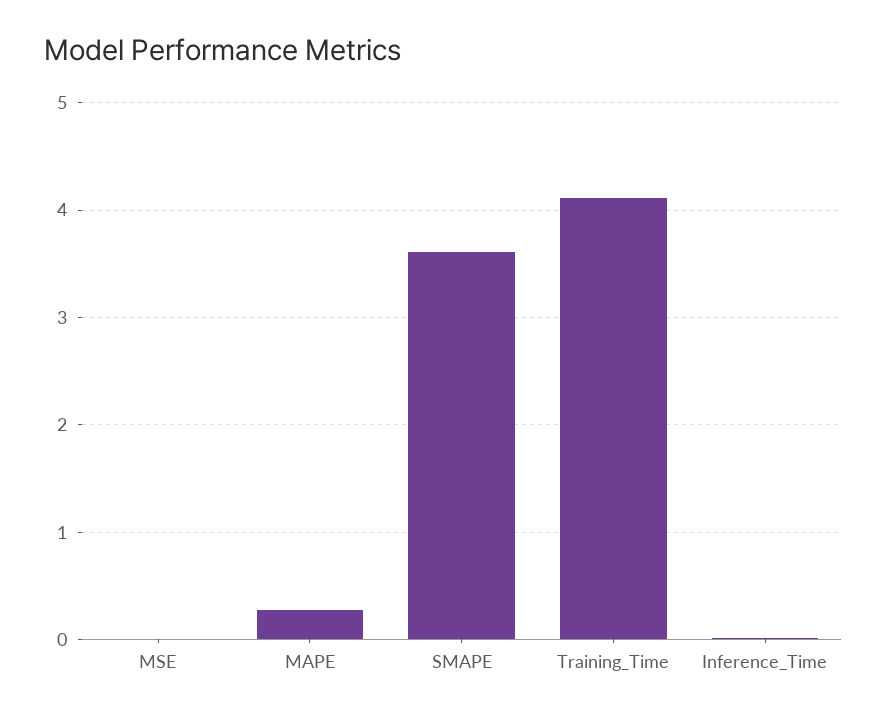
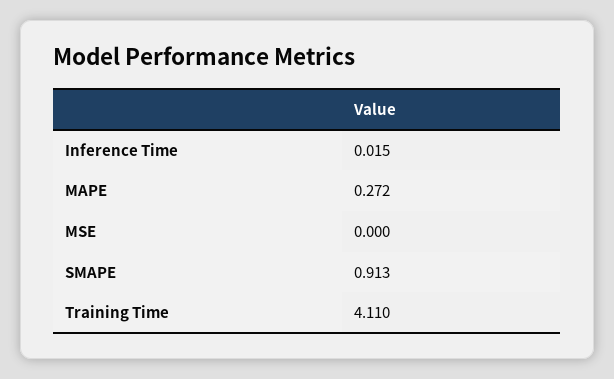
  {
    "MSE": 0,
    "MAPE": 0.272,
-   "SMAPE": 3.6,
+   "SMAPE": 0.913,
    "Training_Time": 4.11,
    "Inference_Time": 0.015
  }

